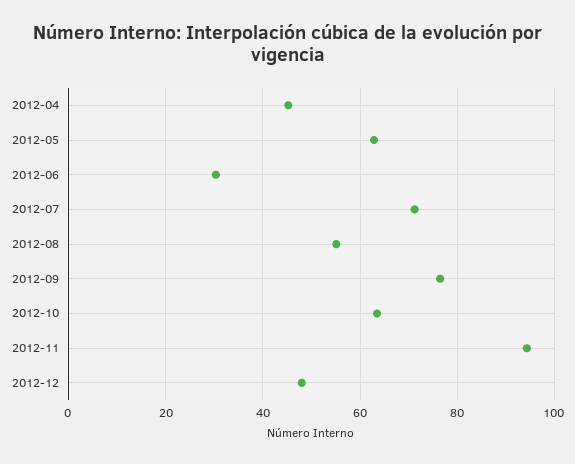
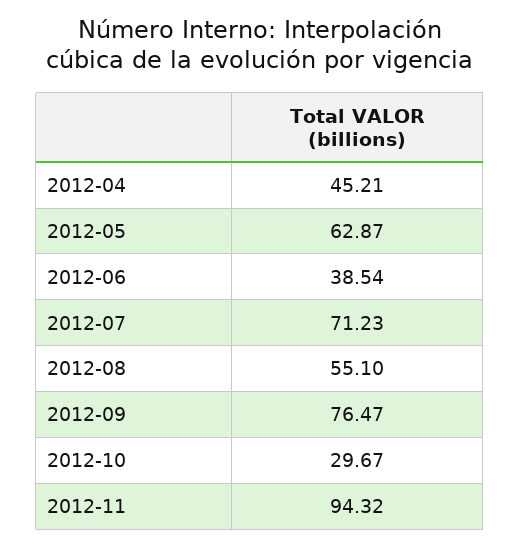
  {
    "2012-04": 45.21,
    "2012-05": 62.87,
-   "2012-06": 30,
+   "2012-06": 38.54,
    "2012-07": 71.23,
    "2012-08": 55.1,
    "2012-09": 76.47,
-   "2012-10": 64,
+   "2012-10": 29.67,
-   "2012-11": 94.32,
+   "2012-11": 94.32
-   "2012-12": 48
  }

